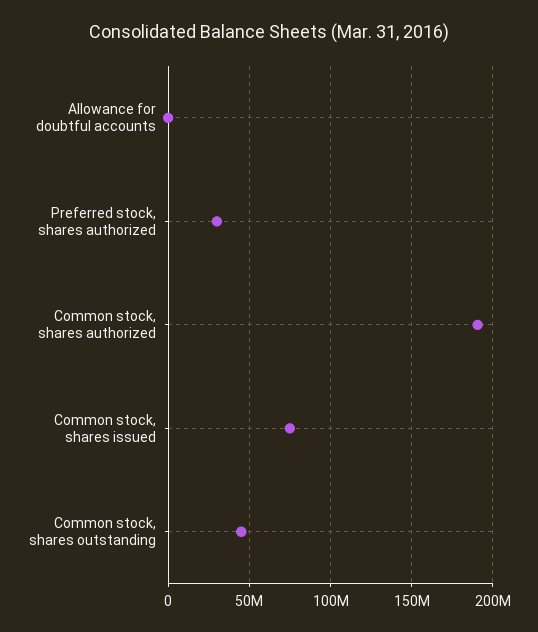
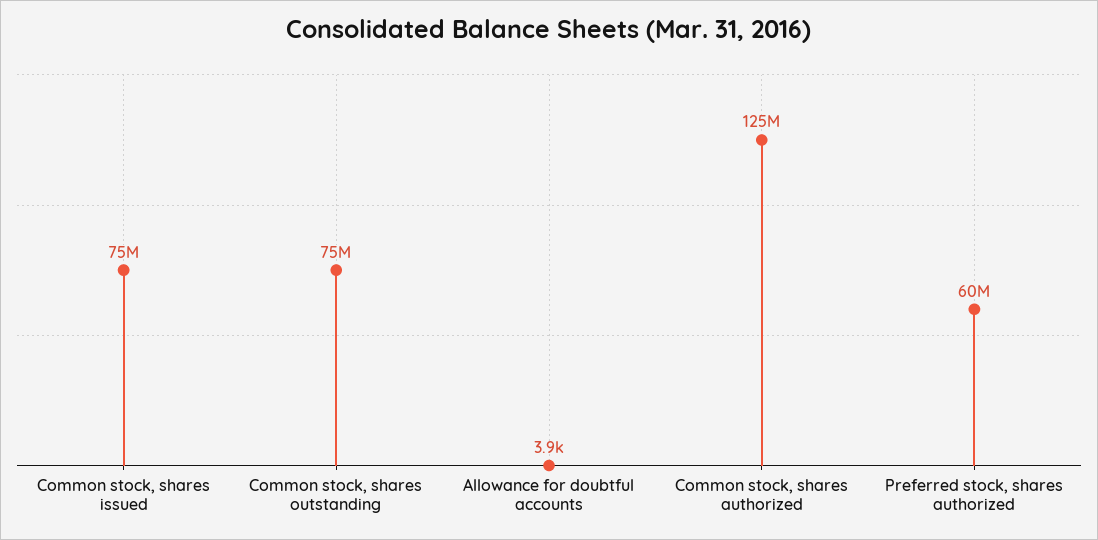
  {
    "Allowance for doubtful accounts": 3900,
-   "Preferred stock, shares authorized": 30000000,
+   "Preferred stock, shares authorized": 60000000,
-   "Common stock, shares authorized": 190000000,
+   "Common stock, shares authorized": 125000000,
    "Common stock, shares issued": 75000000,
-   "Common stock, shares outstanding": 45000000
+   "Common stock, shares outstanding": 75000000
  }

